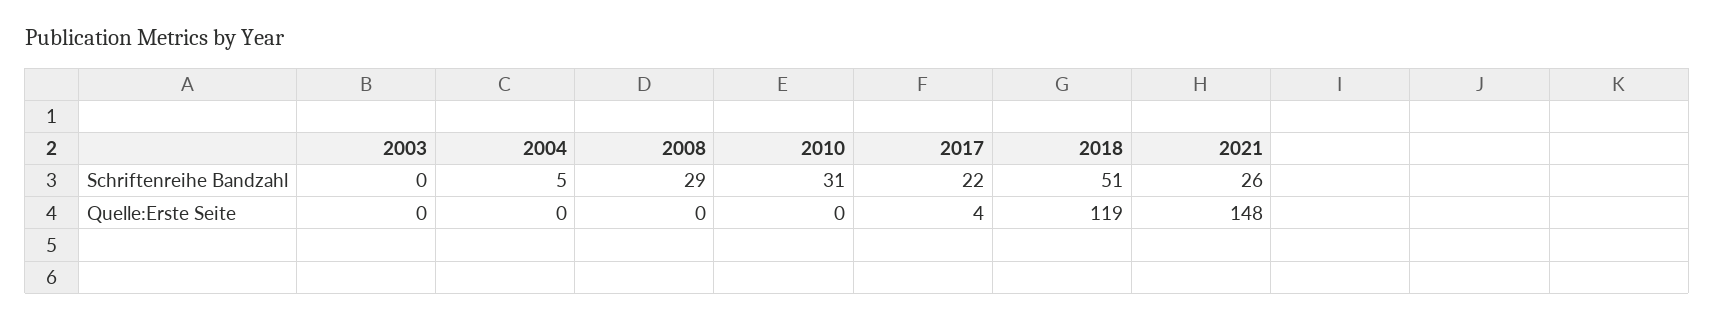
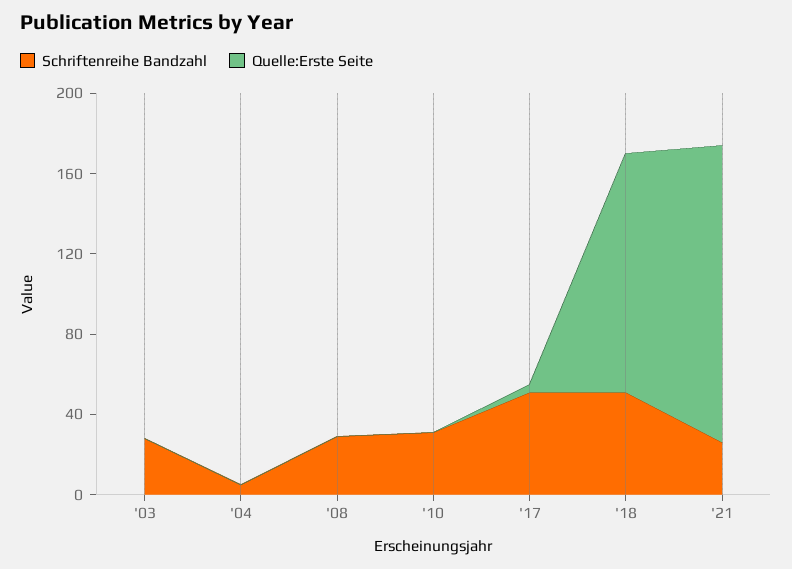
  {
    "Schriftenreihe Bandzahl": {
-     "2003": 0,
+     "2003": 30,
      "2004": 5,
      "2008": 29,
      "2010": 31,
-     "2017": 22,
+     "2017": 50,
      "2018": 51,
      "2021": 26
    },
    "Quelle:Erste Seite": {
      "2003": 0,
      "2004": 0,
      "2008": 0,
      "2010": 0,
      "2017": 4,
      "2018": 119,
      "2021": 148
    }
  }

